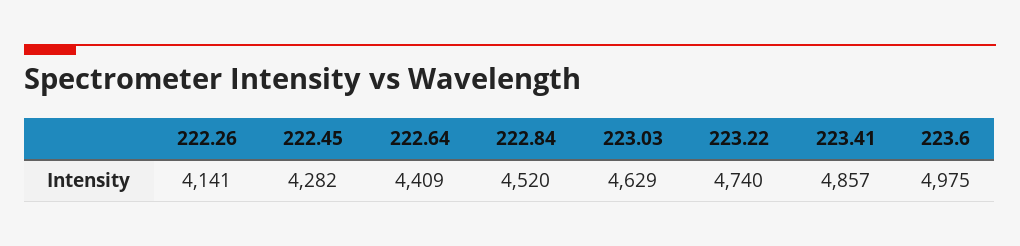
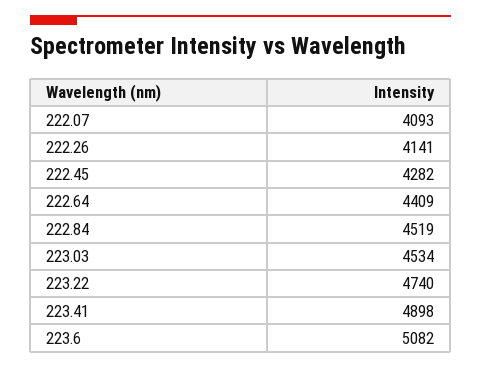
  {
    "222.26": 4141,
    "222.45": 4282,
    "222.64": 4409,
-   "222.84": 4520,
+   "222.84": 4519,
-   "223.03": 4629,
+   "223.03": 4534,
    "223.22": 4740,
-   "223.41": 4857,
+   "223.41": 4898,
-   "223.6": 4975
+   "223.6": 5082,
+   "222.07": 4093
  }

